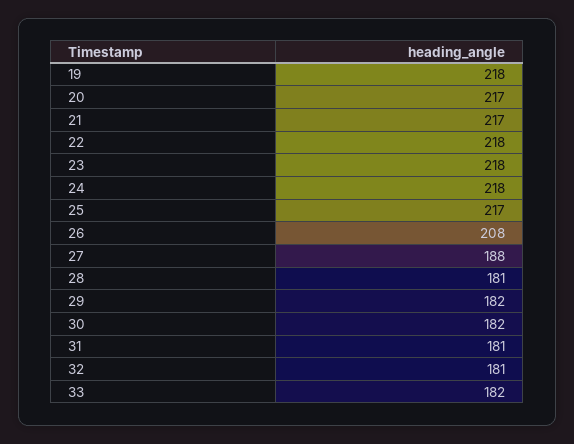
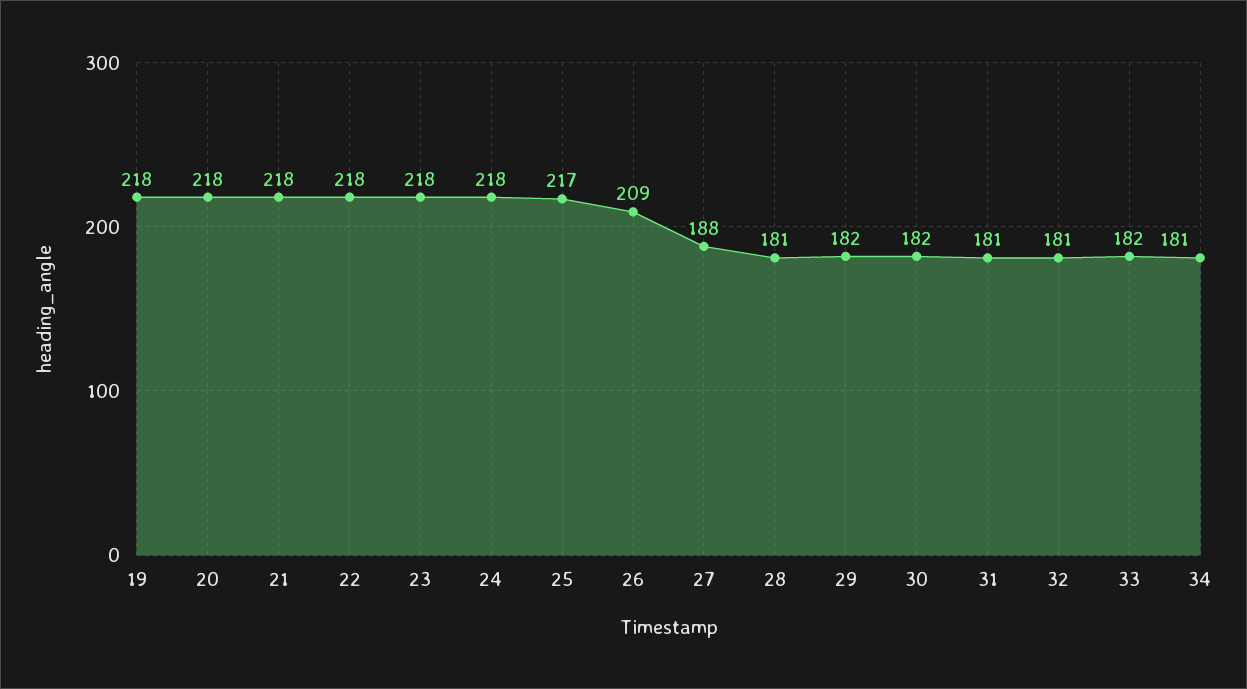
  {
    "19": 218,
-   "20": 217,
+   "20": 218,
-   "21": 217,
+   "21": 218,
    "22": 218,
    "23": 218,
    "24": 218,
    "25": 217,
-   "26": 208,
+   "26": 209,
    "27": 188,
    "28": 181,
    "29": 182,
    "30": 182,
    "31": 181,
    "32": 181,
-   "33": 182
+   "33": 182,
+   "34": 181
  }

